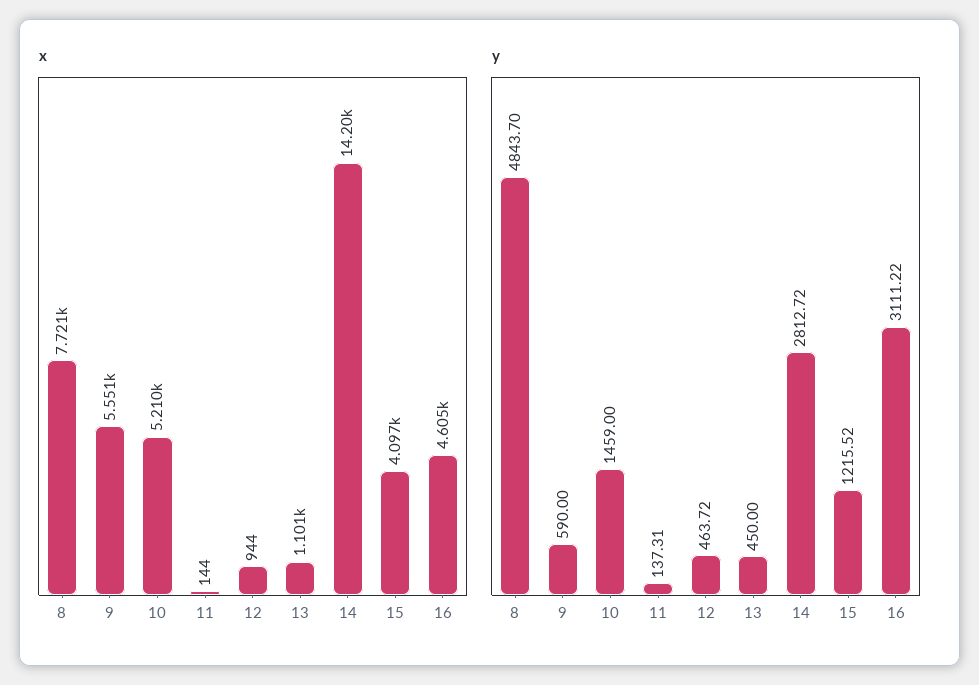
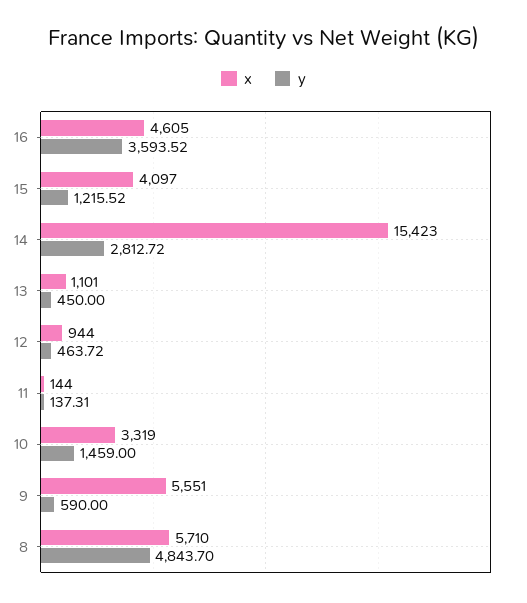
  {
    "x": {
-     "8": 7721,
+     "8": 5710,
      "9": 5551,
-     "10": 5210,
+     "10": 3319,
      "11": 144,
      "12": 944,
      "13": 1101,
-     "14": 14200,
+     "14": 15423,
      "15": 4097,
      "16": 4605
    },
    "y": {
      "8": 4843.7,
      "9": 590,
      "10": 1459,
      "11": 137.31,
      "12": 463.72,
      "13": 450,
      "14": 2812.72,
      "15": 1215.52,
-     "16": 3111.22
+     "16": 3593.52
    }
  }

